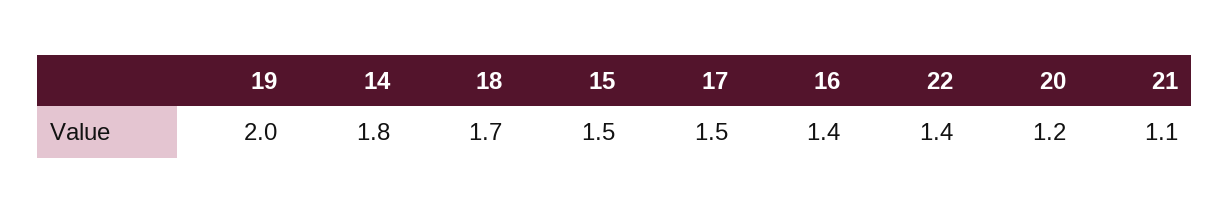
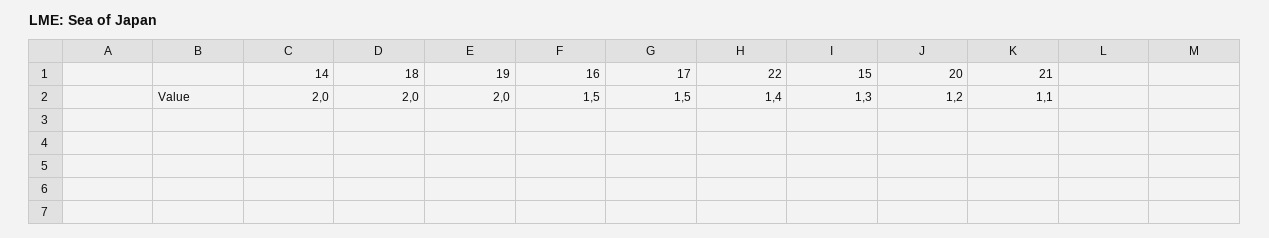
  {
    "19": 2,
-   "14": 1.8,
+   "14": 2,
-   "18": 1.7,
+   "18": 2,
-   "15": 1.5,
+   "15": 1.3,
    "17": 1.5,
-   "16": 1.4,
+   "16": 1.5,
    "22": 1.4,
    "20": 1.2,
    "21": 1.1
  }

